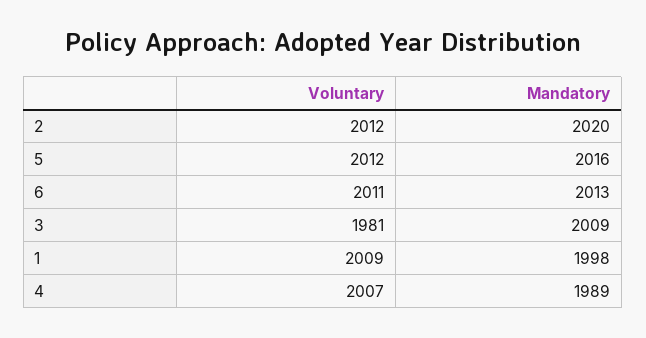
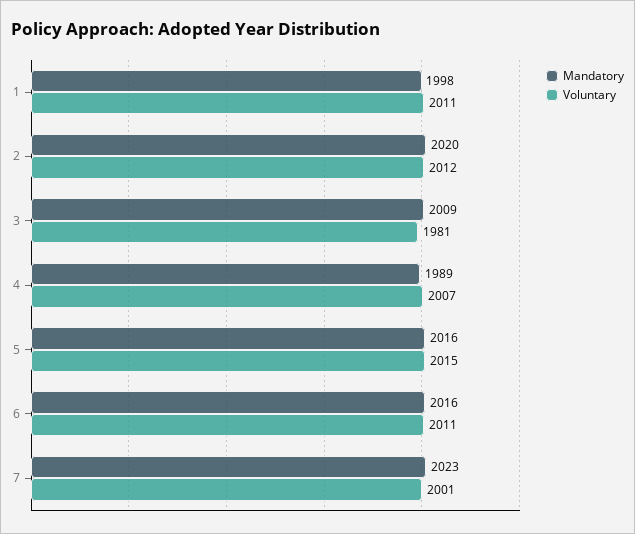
  {
    "Voluntary": {
      "2": 2012,
-     "5": 2012,
+     "5": 2015,
      "6": 2011,
      "3": 1981,
-     "1": 2009,
+     "1": 2011,
-     "4": 2007
+     "4": 2007,
+     "7": 2001
    },
    "Mandatory": {
      "2": 2020,
      "5": 2016,
-     "6": 2013,
+     "6": 2016,
      "3": 2009,
      "1": 1998,
-     "4": 1989
+     "4": 1989,
+     "7": 2023
    }
  }

